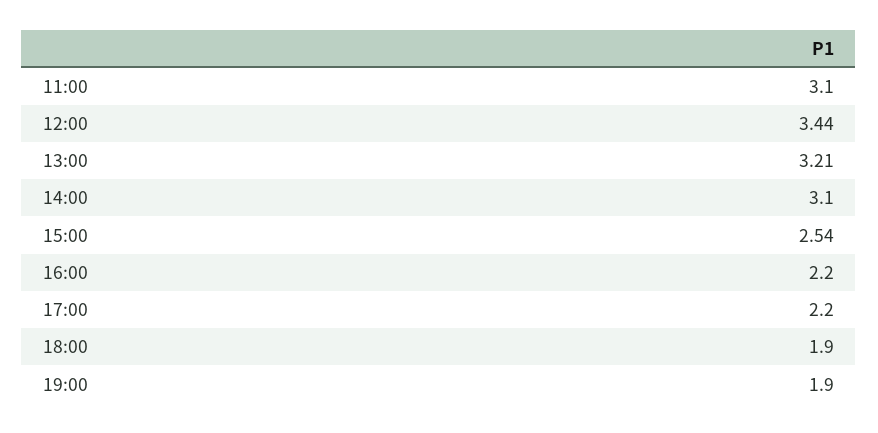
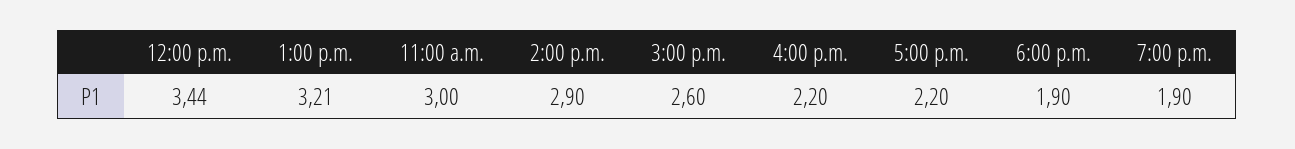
  {
-   "11:00": 3.1,
+   "11:00": 3,
    "12:00": 3.44,
    "13:00": 3.21,
-   "14:00": 3.1,
+   "14:00": 2.9,
-   "15:00": 2.54,
+   "15:00": 2.6,
    "16:00": 2.2,
    "17:00": 2.2,
    "18:00": 1.9,
    "19:00": 1.9
  }

